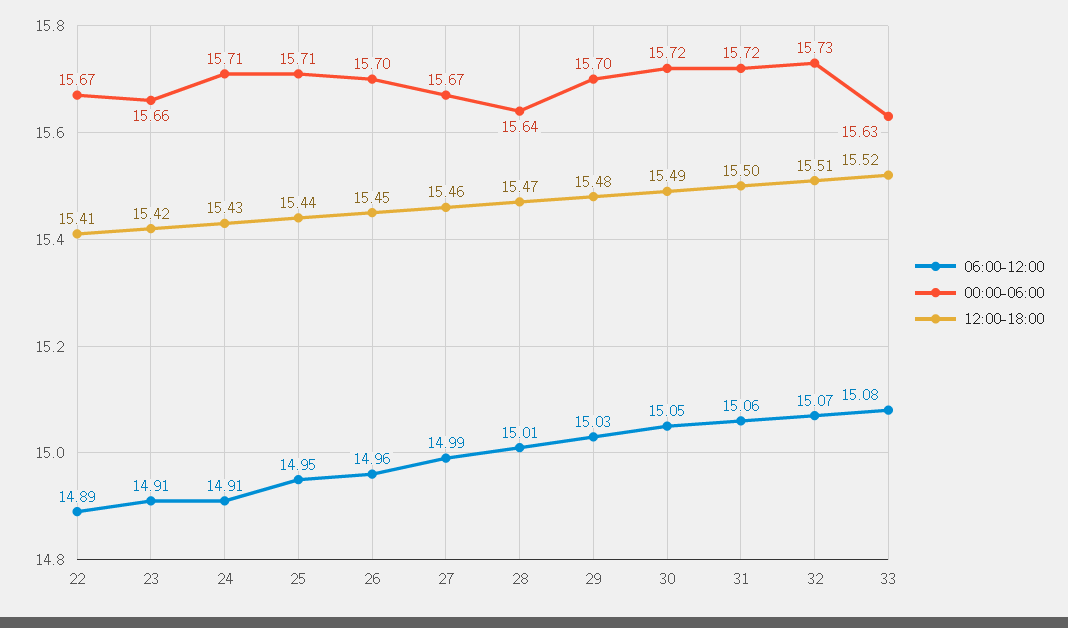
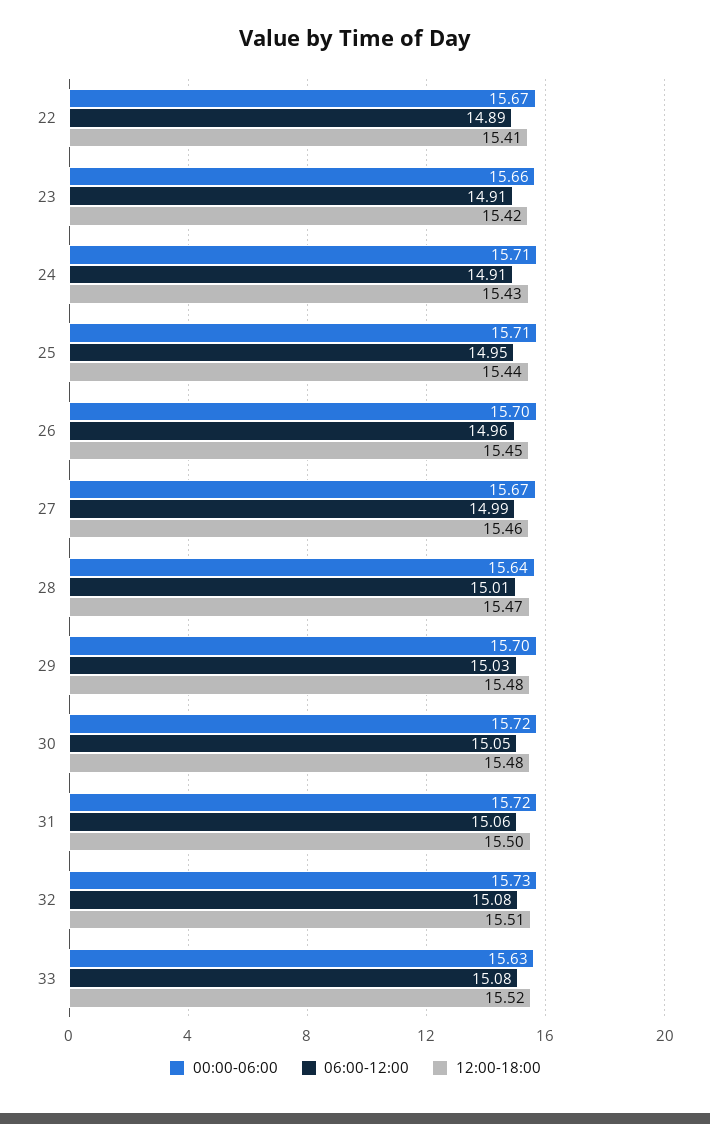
  {
    "06:00-12:00": {
      "22": 14.89,
      "23": 14.91,
      "24": 14.91,
      "25": 14.95,
      "26": 14.96,
      "27": 14.99,
      "28": 15.01,
      "29": 15.03,
      "30": 15.05,
      "31": 15.06,
-     "32": 15.07,
+     "32": 15.08,
      "33": 15.08
    },
    "00:00-06:00": {
      "22": 15.67,
      "23": 15.66,
      "24": 15.71,
      "25": 15.71,
      "26": 15.7,
      "27": 15.67,
      "28": 15.64,
      "29": 15.7,
      "30": 15.72,
      "31": 15.72,
      "32": 15.73,
      "33": 15.63
    },
    "12:00-18:00": {
      "22": 15.41,
      "23": 15.42,
      "24": 15.43,
      "25": 15.44,
      "26": 15.45,
      "27": 15.46,
      "28": 15.47,
      "29": 15.48,
-     "30": 15.49,
+     "30": 15.48,
      "31": 15.5,
      "32": 15.51,
      "33": 15.52
    }
  }

